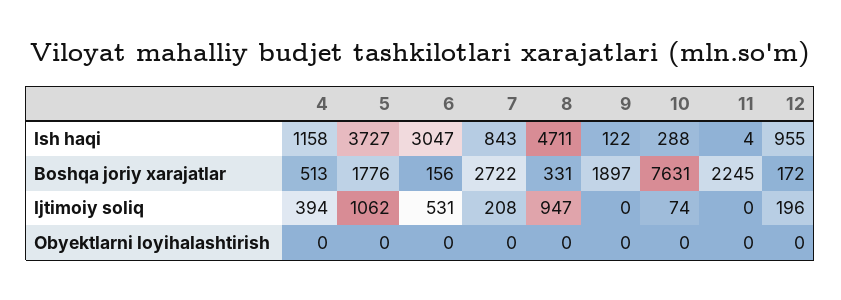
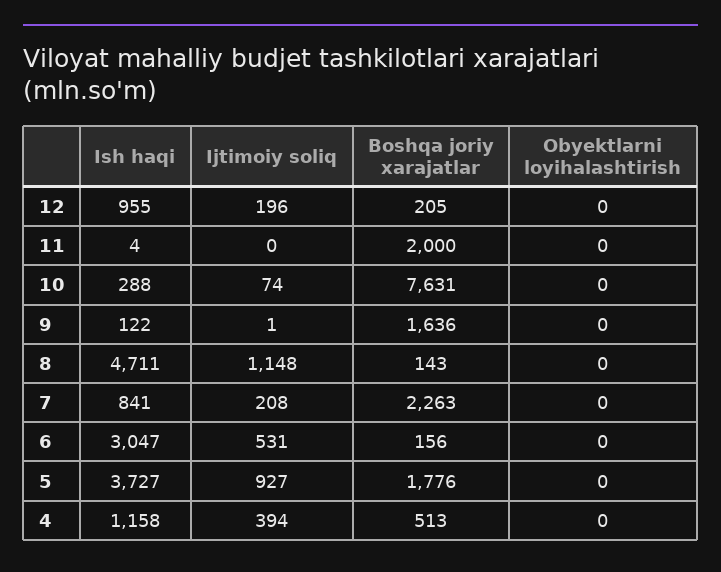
  {
    "4": {
      "Ish haqi": 1158,
      "Boshqa joriy xarajatlar": 513,
      "Ijtimoiy soliq": 394,
      "Obyektlarni loyihalashtirish": 0
    },
    "5": {
      "Ish haqi": 3727,
      "Boshqa joriy xarajatlar": 1776,
-     "Ijtimoiy soliq": 1062,
+     "Ijtimoiy soliq": 927,
      "Obyektlarni loyihalashtirish": 0
    },
    "6": {
      "Ish haqi": 3047,
      "Boshqa joriy xarajatlar": 156,
      "Ijtimoiy soliq": 531,
      "Obyektlarni loyihalashtirish": 0
    },
    "7": {
-     "Ish haqi": 843,
+     "Ish haqi": 841,
-     "Boshqa joriy xarajatlar": 2722,
+     "Boshqa joriy xarajatlar": 2263,
      "Ijtimoiy soliq": 208,
      "Obyektlarni loyihalashtirish": 0
    },
    "8": {
      "Ish haqi": 4711,
-     "Boshqa joriy xarajatlar": 331,
+     "Boshqa joriy xarajatlar": 143,
-     "Ijtimoiy soliq": 947,
+     "Ijtimoiy soliq": 1148,
      "Obyektlarni loyihalashtirish": 0
    },
    "9": {
      "Ish haqi": 122,
-     "Boshqa joriy xarajatlar": 1897,
+     "Boshqa joriy xarajatlar": 1636,
-     "Ijtimoiy soliq": 0,
+     "Ijtimoiy soliq": 1,
      "Obyektlarni loyihalashtirish": 0
    },
    "10": {
      "Ish haqi": 288,
      "Boshqa joriy xarajatlar": 7631,
      "Ijtimoiy soliq": 74,
      "Obyektlarni loyihalashtirish": 0
    },
    "11": {
      "Ish haqi": 4,
-     "Boshqa joriy xarajatlar": 2245,
+     "Boshqa joriy xarajatlar": 2000,
      "Ijtimoiy soliq": 0,
      "Obyektlarni loyihalashtirish": 0
    },
    "12": {
      "Ish haqi": 955,
-     "Boshqa joriy xarajatlar": 172,
+     "Boshqa joriy xarajatlar": 205,
      "Ijtimoiy soliq": 196,
      "Obyektlarni loyihalashtirish": 0
    }
  }

